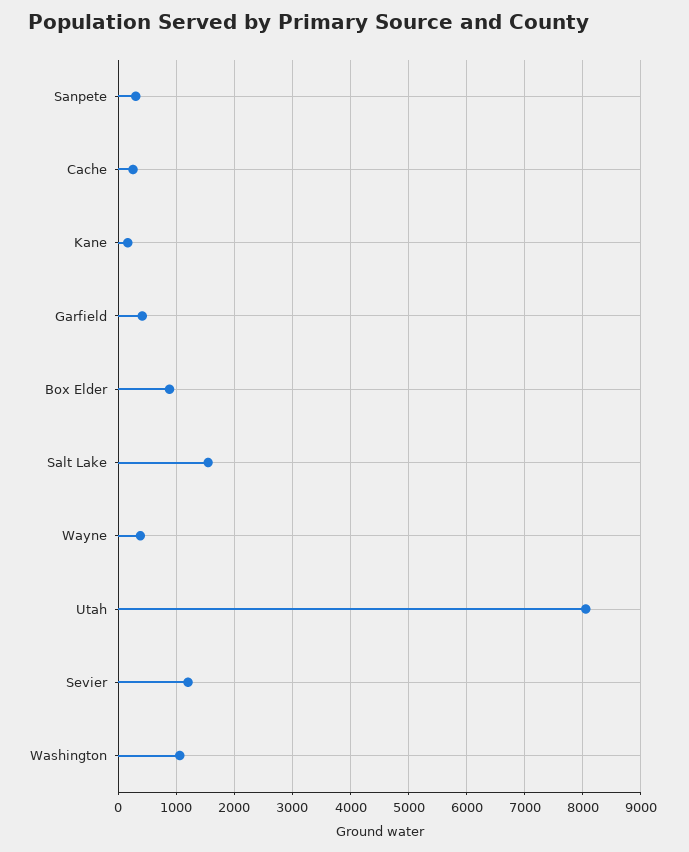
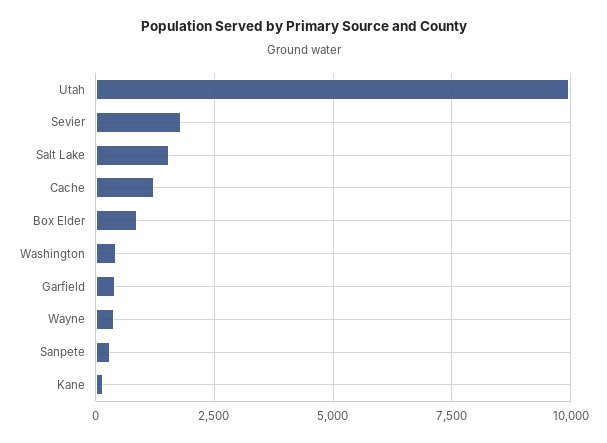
  {
    "Sanpete": 400,
-   "Cache": 200,
+   "Cache": 1250,
    "Kane": 200,
    "Garfield": 400,
    "Box Elder": 800,
    "Salt Lake": 1600,
    "Wayne": 400,
-   "Utah": 8000,
+   "Utah": 10000,
-   "Sevier": 1200,
+   "Sevier": 1750,
-   "Washington": 1000
+   "Washington": 500
  }

